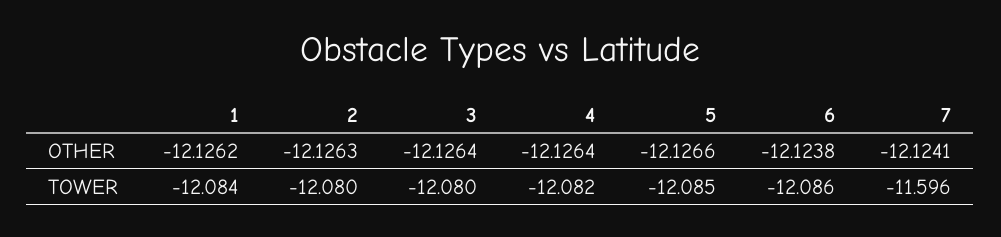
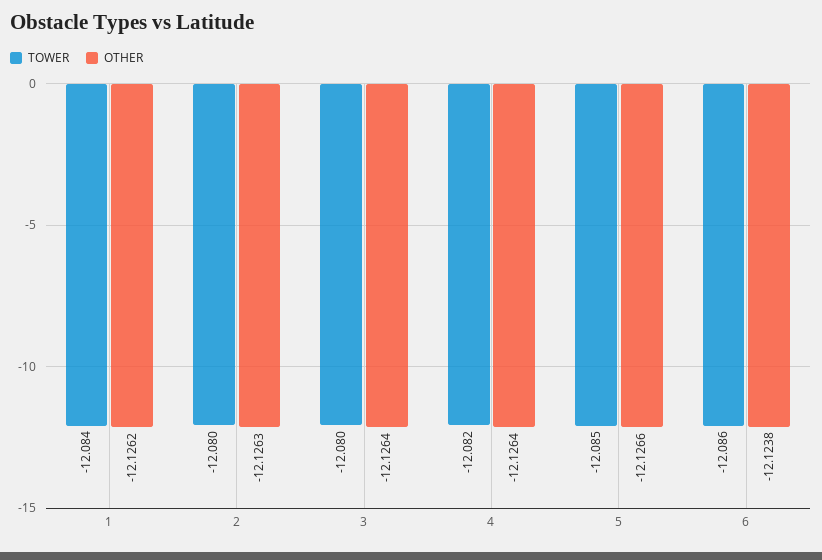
  {
    "OTHER": {
      "1": -12.1262,
      "2": -12.1263,
      "3": -12.1264,
      "4": -12.1264,
      "5": -12.1266,
-     "6": -12.1238,
+     "6": -12.1238
-     "7": -12.1241
    },
    "TOWER": {
      "1": -12.084,
      "2": -12.08,
      "3": -12.08,
      "4": -12.082,
      "5": -12.085,
-     "6": -12.086,
+     "6": -12.086
-     "7": -11.596
    }
  }

